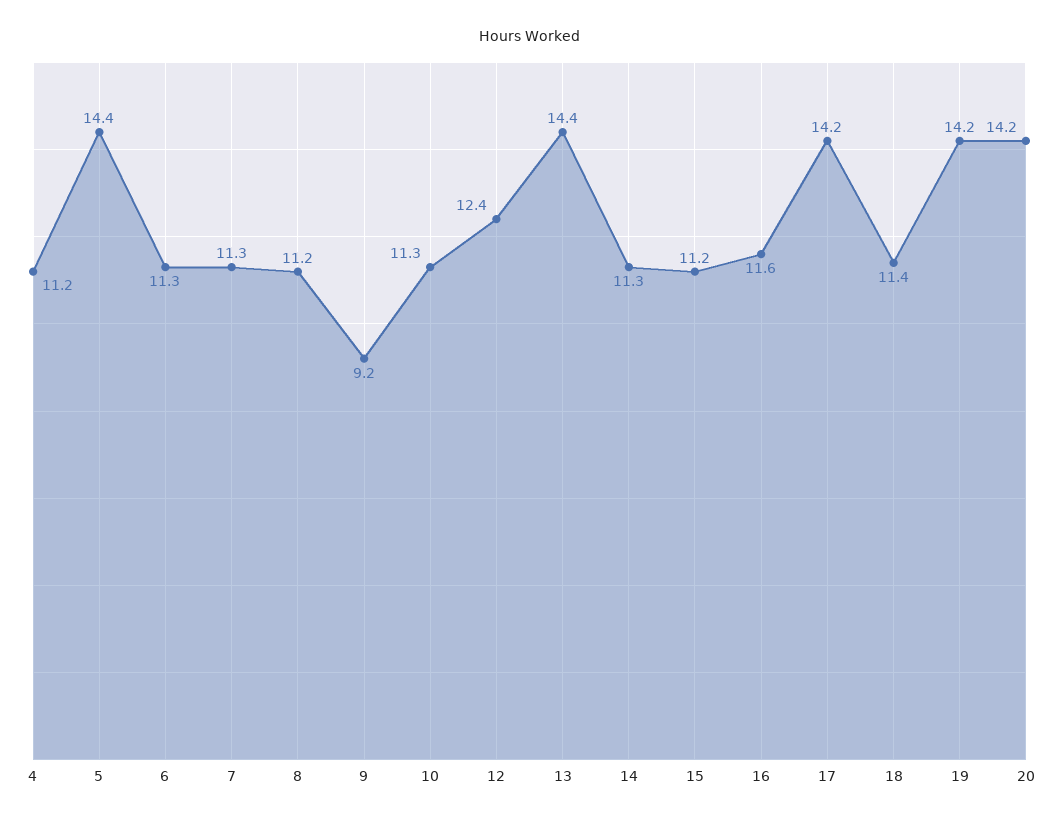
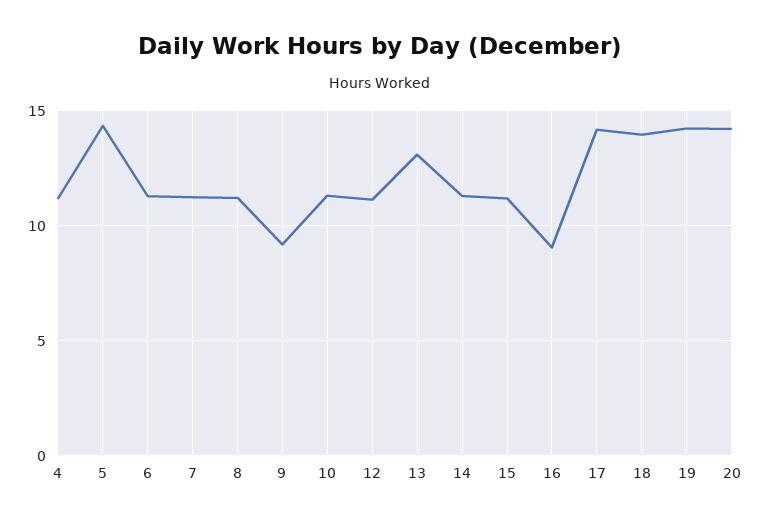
  {
    "4": 11.2,
    "5": 14.4,
    "6": 11.3,
    "7": 11.3,
    "8": 11.2,
    "9": 9.2,
    "10": 11.3,
-   "12": 12.4,
+   "12": 11,
-   "13": 14.4,
+   "13": 13,
    "14": 11.3,
    "15": 11.2,
-   "16": 11.6,
+   "16": 9,
    "17": 14.2,
-   "18": 11.4,
+   "18": 14,
    "19": 14.2,
    "20": 14.2
  }

